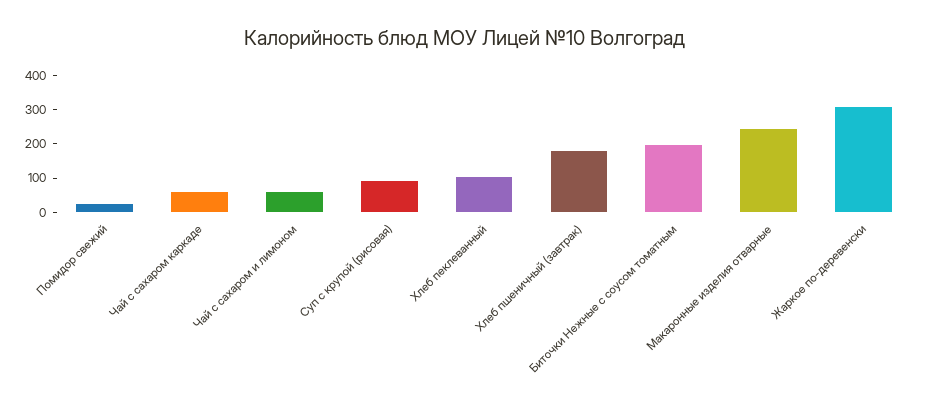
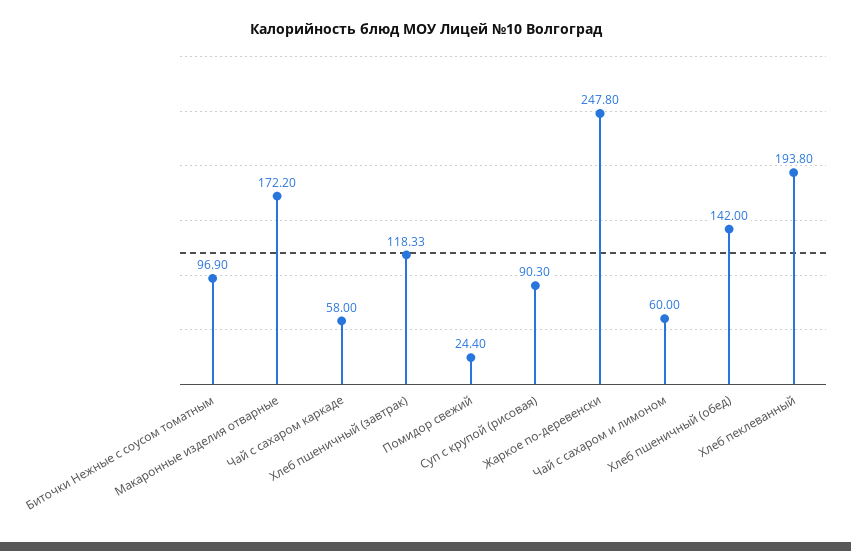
  {
    "Помидор свежий": 24.4,
    "Чай с сахаром каркаде": 58,
    "Чай с сахаром и лимоном": 60,
    "Суп с крупой (рисовая)": 90.3,
-   "Хлеб пеклеванный": 100,
+   "Хлеб пеклеванный": 193.8,
-   "Хлеб пшеничный (завтрак)": 175,
+   "Хлеб пшеничный (завтрак)": 118.33,
-   "Биточки Нежные с соусом томатным": 200,
+   "Биточки Нежные с соусом томатным": 96.9,
-   "Макаронные изделия отварные": 250,
+   "Макаронные изделия отварные": 172.2,
-   "Жаркое по-деревенски": 300
+   "Жаркое по-деревенски": 247.8,
+   "Хлеб пшеничный (обед)": 142
  }

